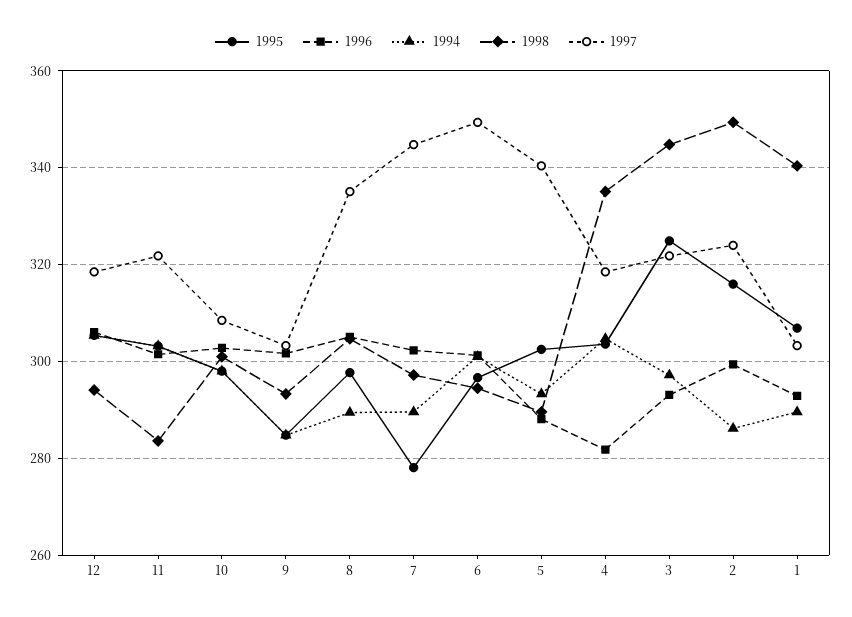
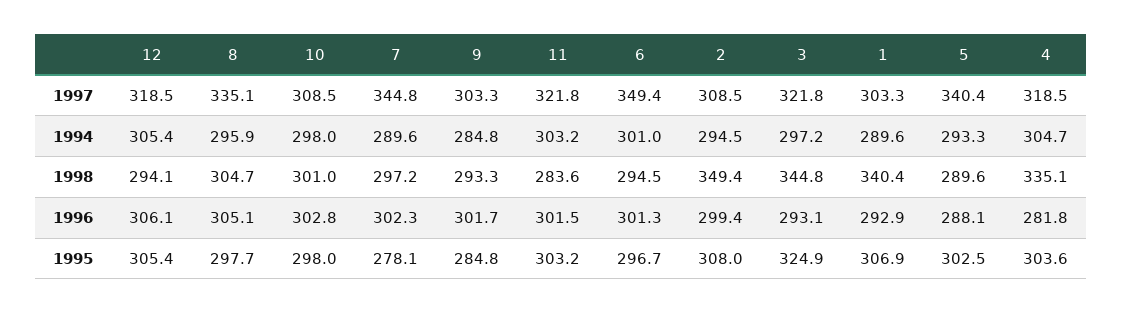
  {
    "1995": {
      "12": 305.4,
      "11": 303.2,
      "10": 298,
      "9": 284.8,
      "8": 297.7,
      "7": 278.1,
      "6": 296.7,
      "5": 302.5,
      "4": 303.6,
      "3": 324.9,
-     "2": 316,
+     "2": 308,
      "1": 306.9
    },
    "1996": {
      "12": 306.1,
      "11": 301.5,
      "10": 302.8,
      "9": 301.7,
      "8": 305.1,
      "7": 302.3,
      "6": 301.3,
      "5": 288.1,
      "4": 281.8,
      "3": 293.1,
      "2": 299.4,
      "1": 292.9
    },
    "1994": {
      "12": 305.4,
      "11": 303.2,
      "10": 298,
      "9": 284.8,
-     "8": 290,
+     "8": 295.9,
      "7": 289.6,
      "6": 301,
      "5": 293.3,
      "4": 304.7,
      "3": 297.2,
-     "2": 286,
+     "2": 294.5,
      "1": 289.6
    },
    "1998": {
      "12": 294.1,
      "11": 283.6,
      "10": 301,
      "9": 293.3,
      "8": 304.7,
      "7": 297.2,
      "6": 294.5,
      "5": 289.6,
      "4": 335.1,
      "3": 344.8,
      "2": 349.4,
      "1": 340.4
    },
    "1997": {
      "12": 318.5,
      "11": 321.8,
      "10": 308.5,
      "9": 303.3,
      "8": 335.1,
      "7": 344.8,
      "6": 349.4,
      "5": 340.4,
      "4": 318.5,
      "3": 321.8,
-     "2": 324,
+     "2": 308.5,
      "1": 303.3
    }
  }

